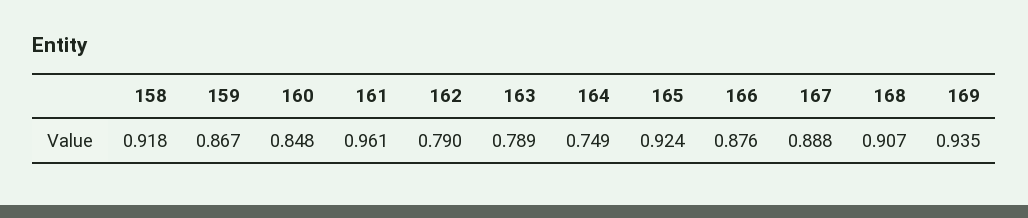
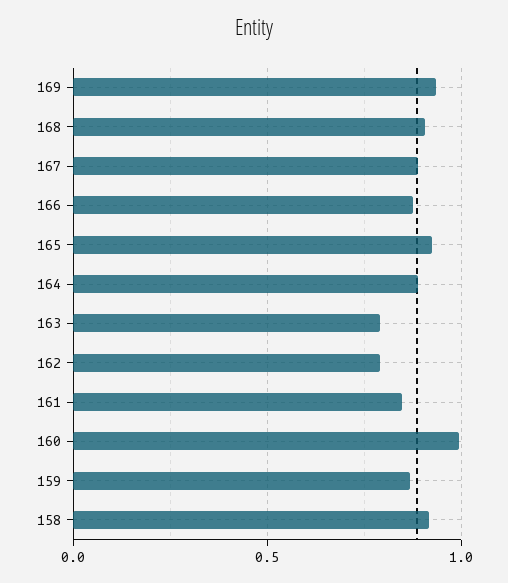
  {
    "158": 0.918,
    "159": 0.867,
-   "160": 0.848,
+   "160": 1,
-   "161": 0.961,
+   "161": 0.85,
    "162": 0.79,
    "163": 0.789,
-   "164": 0.749,
+   "164": 0.9,
    "165": 0.924,
    "166": 0.876,
    "167": 0.888,
    "168": 0.907,
    "169": 0.935
  }

